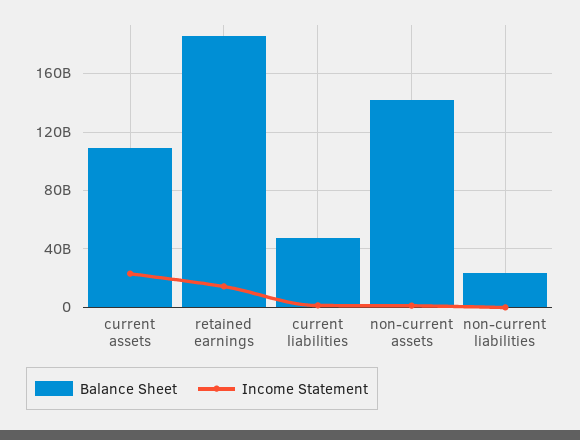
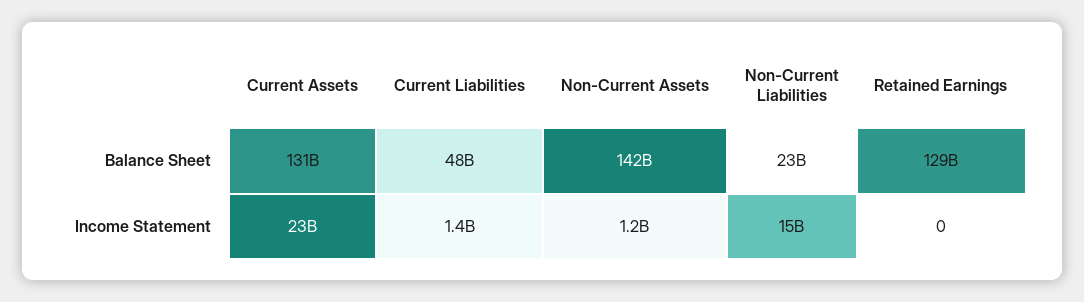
  {
    "Balance Sheet": {
-     "current assets": 110000000000,
+     "current assets": 131000000000,
-     "retained earnings": 185000000000,
+     "retained earnings": 129000000000,
      "current liabilities": 48000000000,
      "non-current assets": 142000000000,
      "non-current liabilities": 23000000000
    },
    "Income Statement": {
      "current assets": 23000000000,
-     "retained earnings": 15000000000,
+     "retained earnings": 0,
      "current liabilities": 1400000000,
      "non-current assets": 1200000000,
-     "non-current liabilities": 0
+     "non-current liabilities": 15000000000
    }
  }

